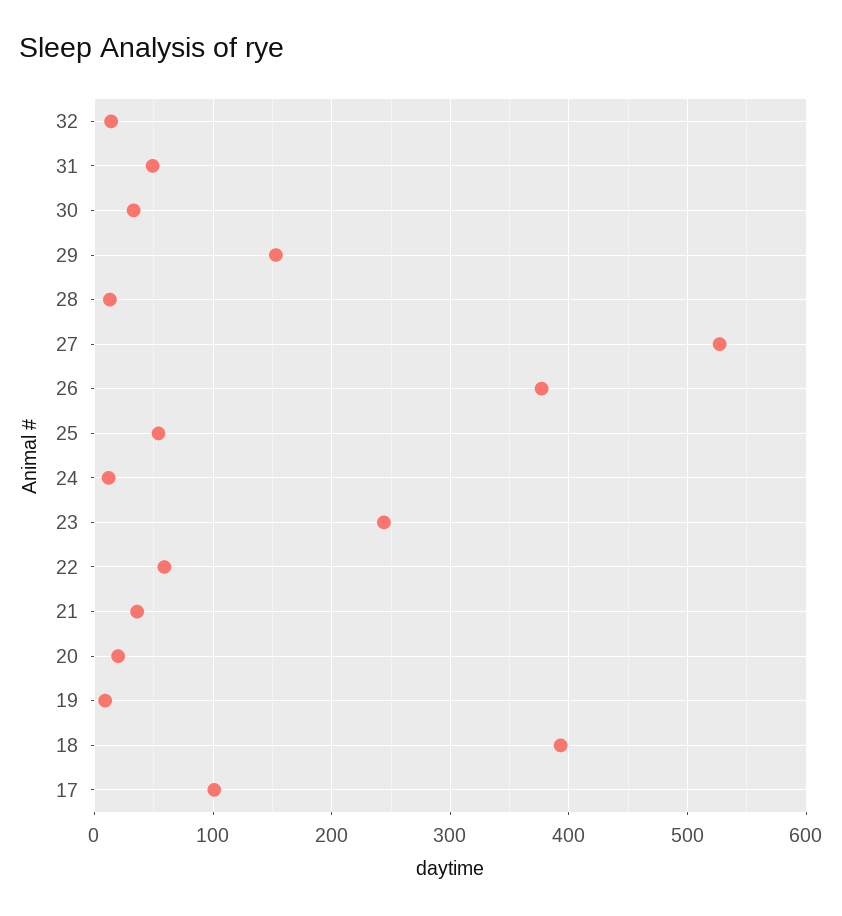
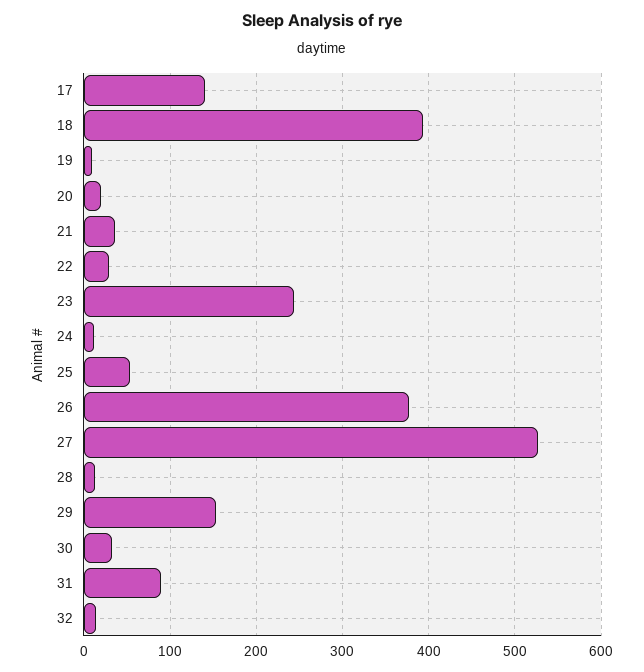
  {
    "32": 10,
-   "31": 50,
+   "31": 90,
    "30": 30,
    "29": 150,
    "28": 10,
    "27": 530,
    "26": 380,
    "25": 50,
    "24": 10,
    "23": 240,
-   "22": 60,
+   "22": 30,
    "21": 40,
    "20": 20,
    "19": 10,
    "18": 390,
-   "17": 100
+   "17": 140
  }

